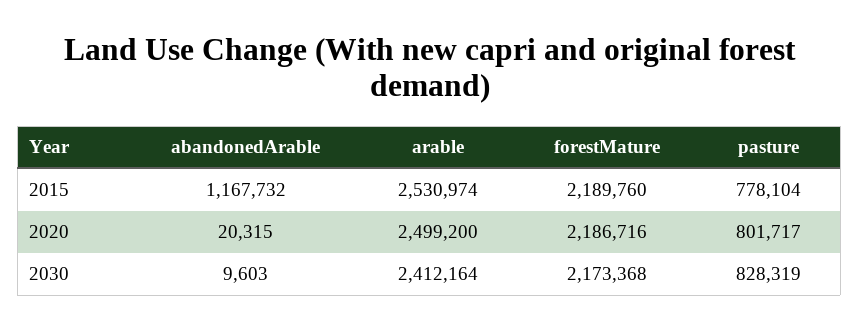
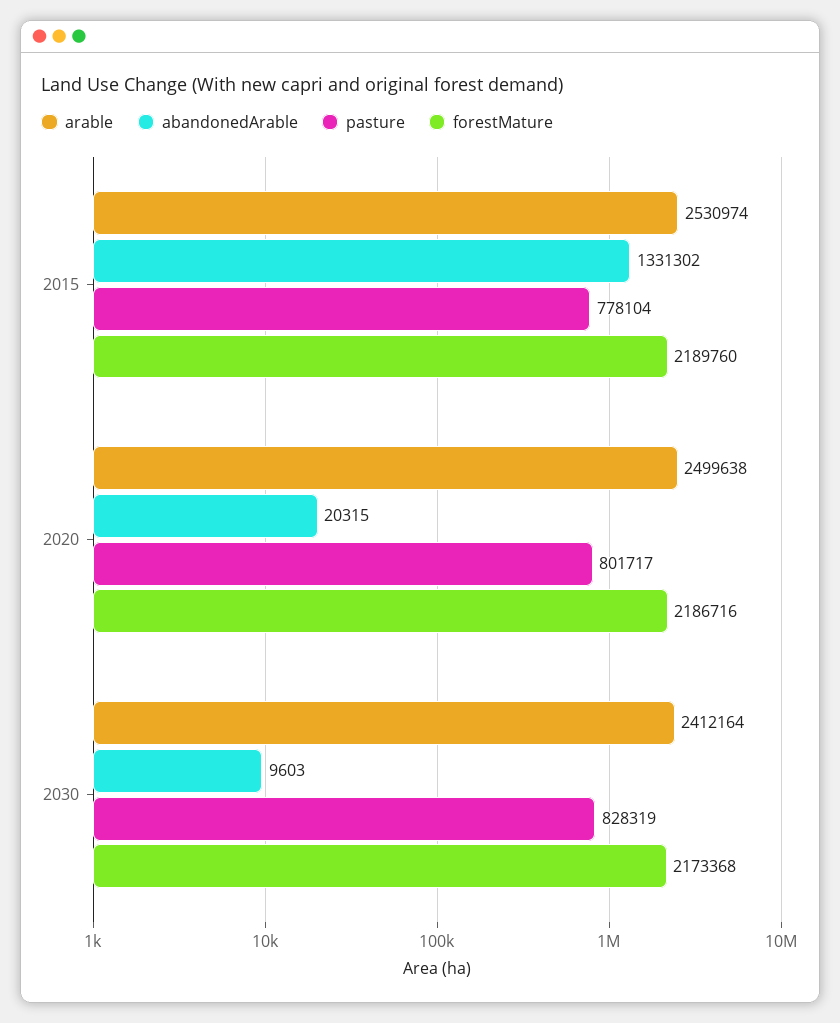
  {
    "abandonedArable": {
-     "2015": 1167732,
+     "2015": 1331302,
      "2020": 20315,
      "2030": 9603
    },
    "arable": {
      "2015": 2530974,
-     "2020": 2499200,
+     "2020": 2499638,
      "2030": 2412164
    },
    "forestMature": {
      "2015": 2189760,
      "2020": 2186716,
      "2030": 2173368
    },
    "pasture": {
      "2015": 778104,
      "2020": 801717,
      "2030": 828319
    }
  }

